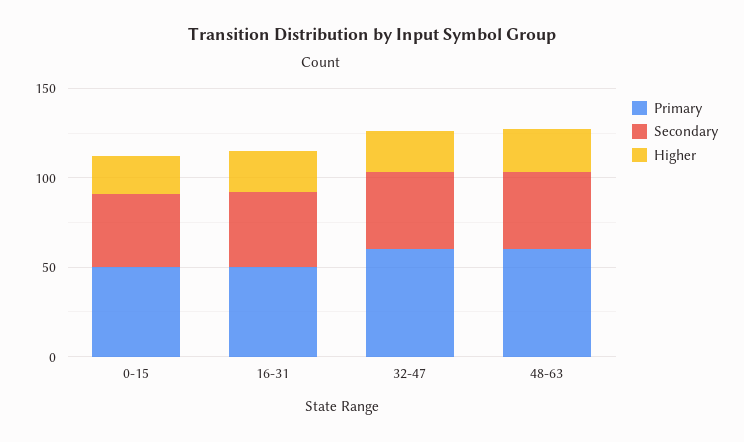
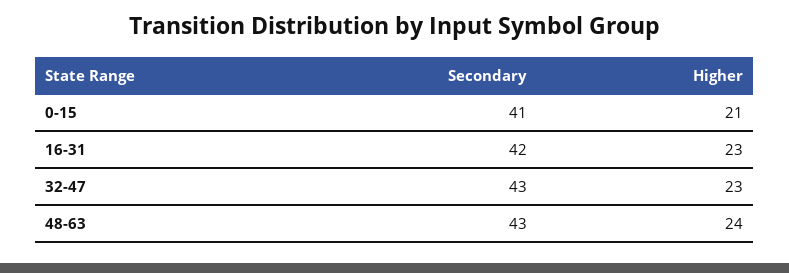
  {
-   "Primary": {
-     "0-15": 50,
-     "16-31": 50,
-     "32-47": 60,
-     "48-63": 60
-   },
    "Secondary": {
      "0-15": 41,
      "16-31": 42,
      "32-47": 43,
      "48-63": 43
    },
    "Higher": {
      "0-15": 21,
      "16-31": 23,
      "32-47": 23,
      "48-63": 24
    }
  }

